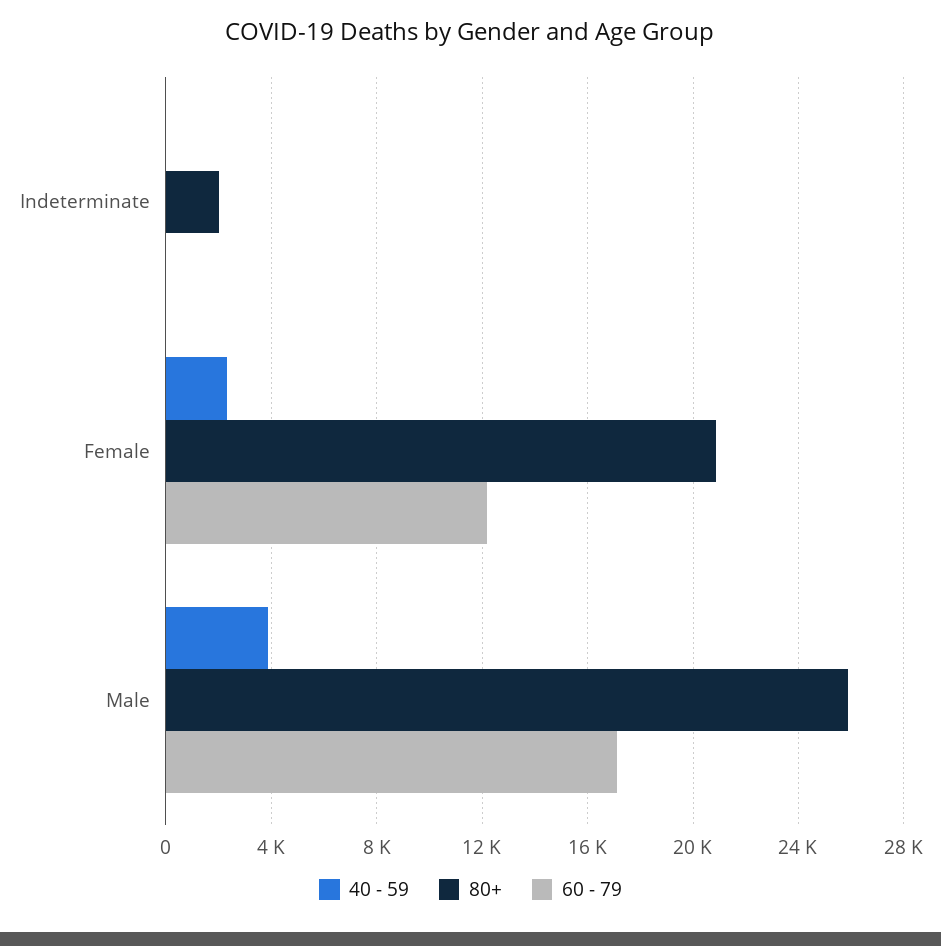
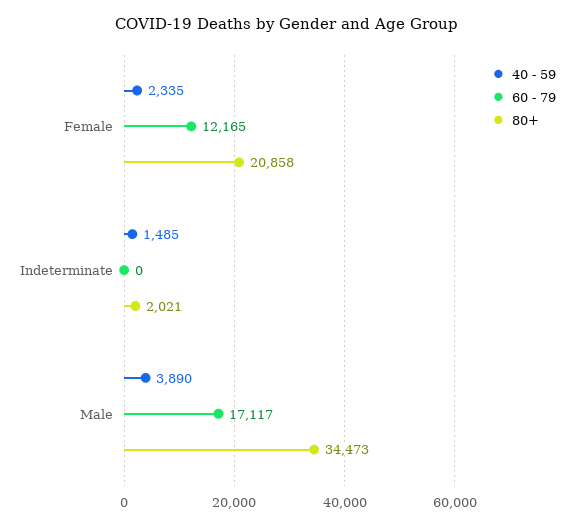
  {
    "40 - 59": {
-     "Indeterminate": 0,
+     "Indeterminate": 1485,
      "Female": 2335,
      "Male": 3890
    },
    "80+": {
      "Indeterminate": 2021,
      "Female": 20858,
-     "Male": 26000
+     "Male": 34473
    },
    "60 - 79": {
      "Indeterminate": 0,
      "Female": 12165,
      "Male": 17117
    }
  }

